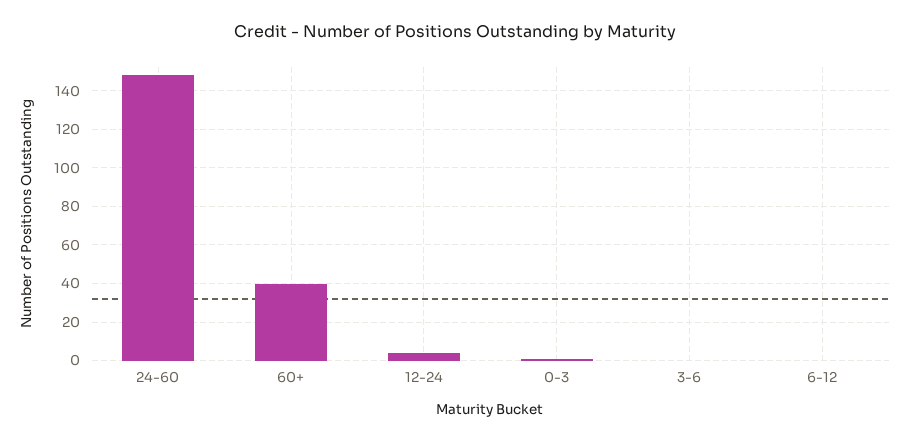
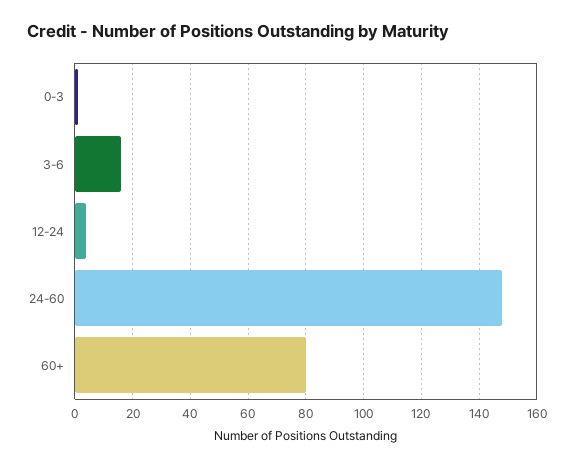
  {
    "24-60": 150,
-   "60+": 40,
+   "60+": 80,
    "12-24": 5,
    "0-3": 0,
-   "3-6": 0,
+   "3-6": 15
-   "6-12": 0
  }

